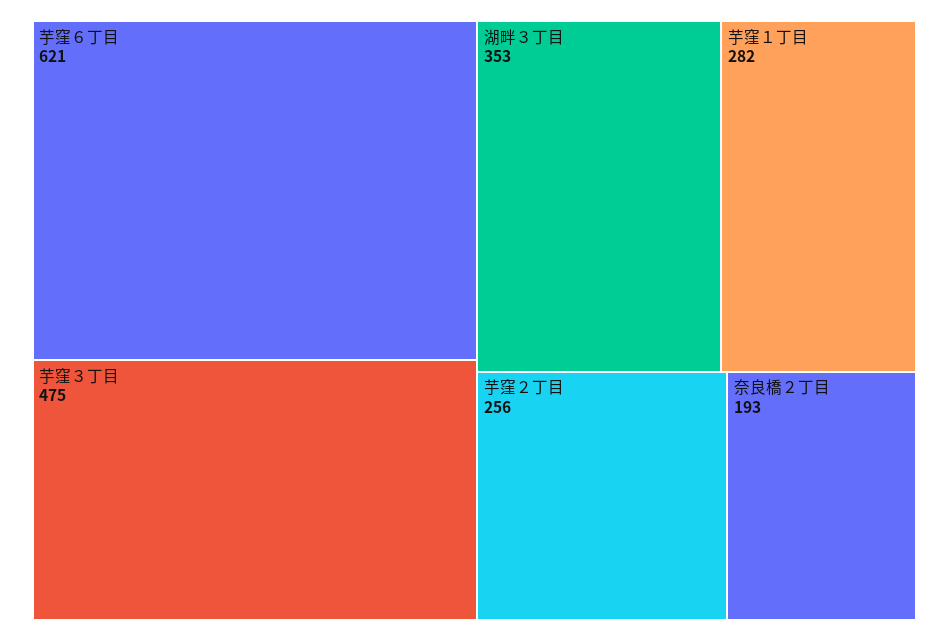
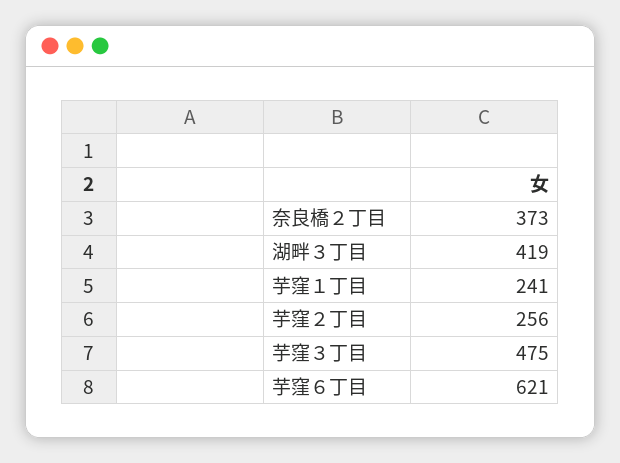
  {
    "芋窪６丁目": 621,
    "芋窪３丁目": 475,
-   "湖畔３丁目": 353,
+   "湖畔３丁目": 419,
-   "芋窪１丁目": 282,
+   "芋窪１丁目": 241,
    "芋窪２丁目": 256,
-   "奈良橋２丁目": 193
+   "奈良橋２丁目": 373
  }

